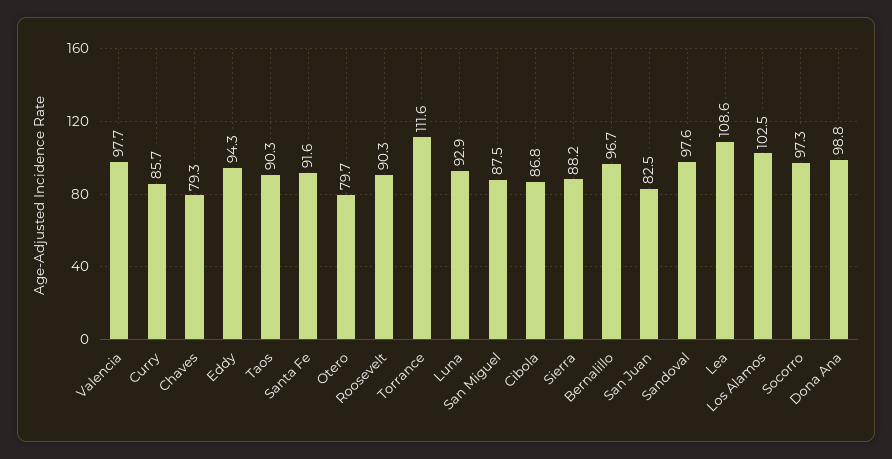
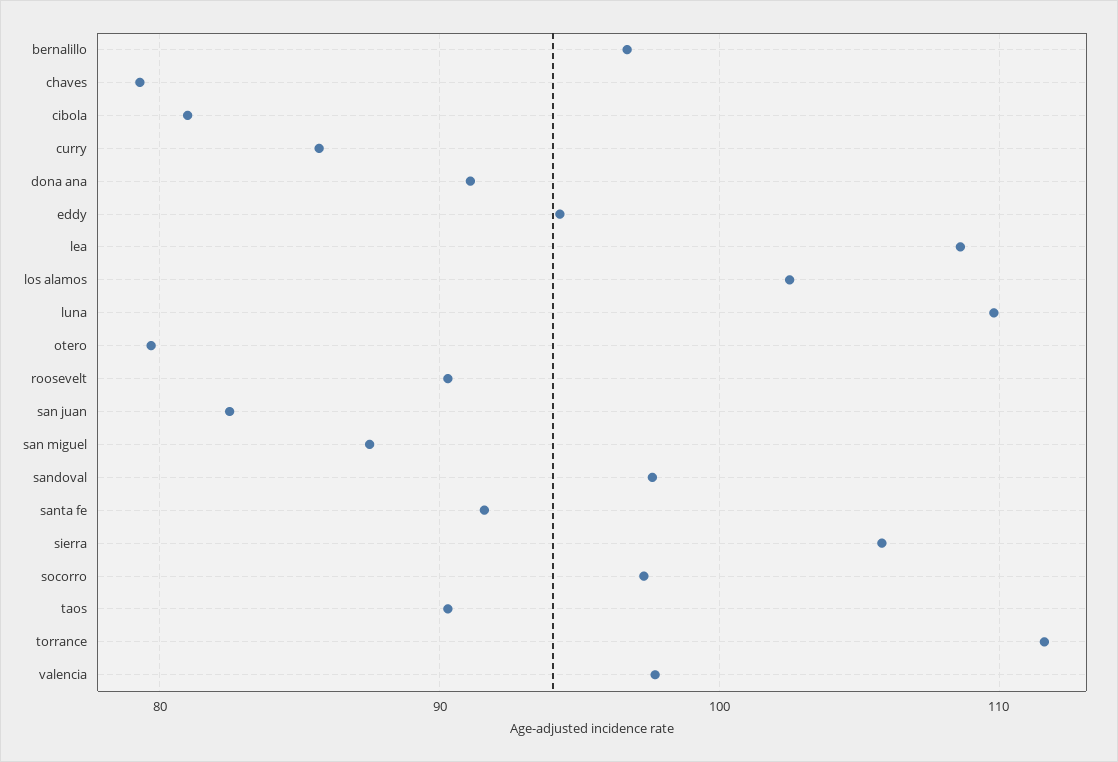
  {
    "Valencia": 97.7,
    "Curry": 85.7,
    "Chaves": 79.3,
    "Eddy": 94.3,
    "Taos": 90.3,
    "Santa Fe": 91.6,
    "Otero": 79.7,
    "Roosevelt": 90.3,
    "Torrance": 111.6,
-   "Luna": 92.9,
+   "Luna": 110,
    "San Miguel": 87.5,
-   "Cibola": 86.8,
+   "Cibola": 81,
-   "Sierra": 88.2,
+   "Sierra": 106,
    "Bernalillo": 96.7,
    "San Juan": 82.5,
    "Sandoval": 97.6,
    "Lea": 108.6,
    "Los Alamos": 102.5,
    "Socorro": 97.3,
-   "Dona Ana": 98.8
+   "Dona Ana": 91
  }

